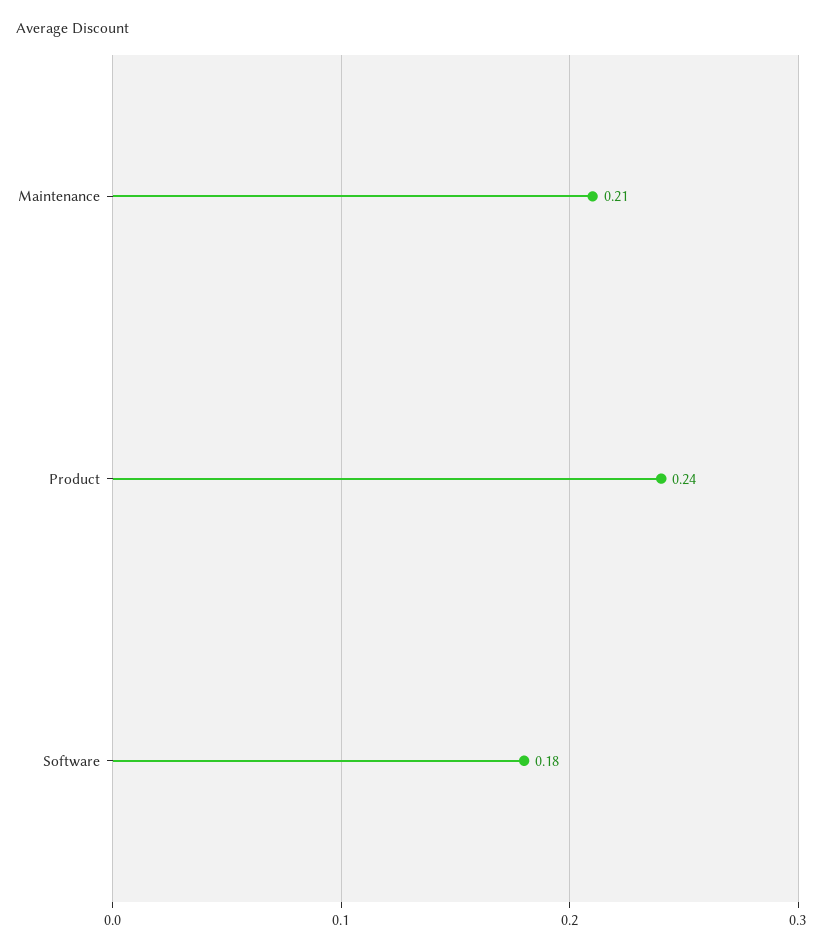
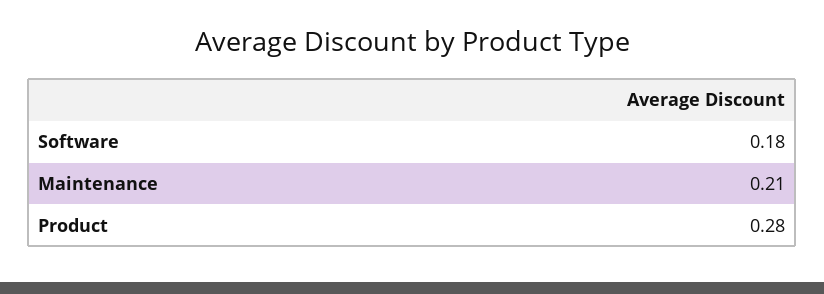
  {
    "Maintenance": 0.21,
-   "Product": 0.24,
+   "Product": 0.28,
    "Software": 0.18
  }

